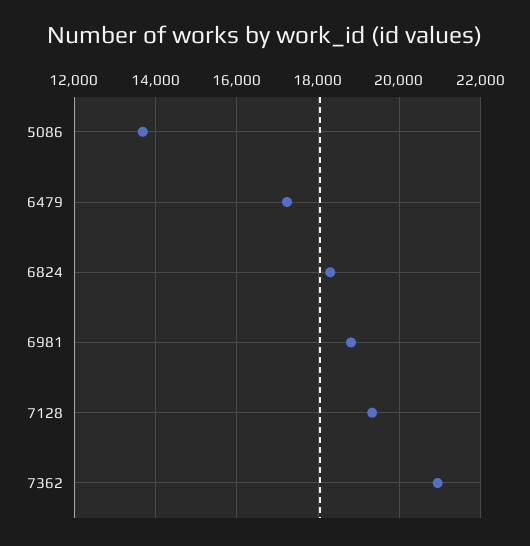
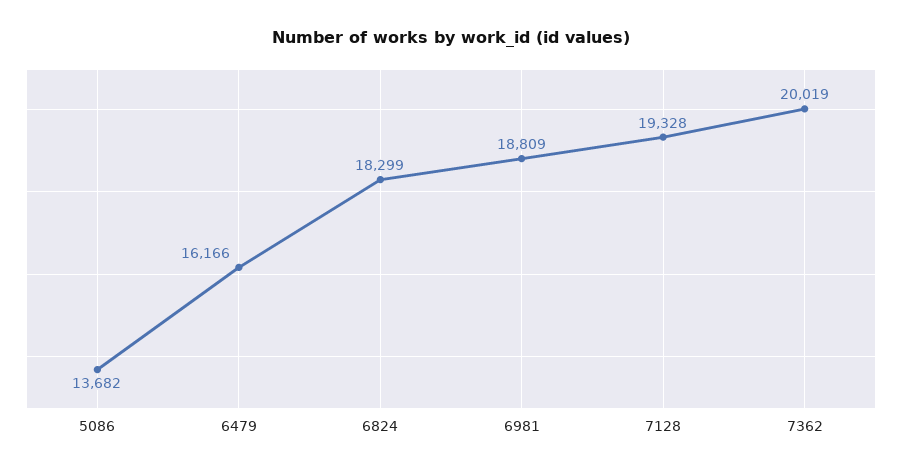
  {
    "5086": 13682,
-   "6479": 17200,
+   "6479": 16166,
    "6824": 18299,
    "6981": 18809,
    "7128": 19328,
-   "7362": 21000
+   "7362": 20019
  }

